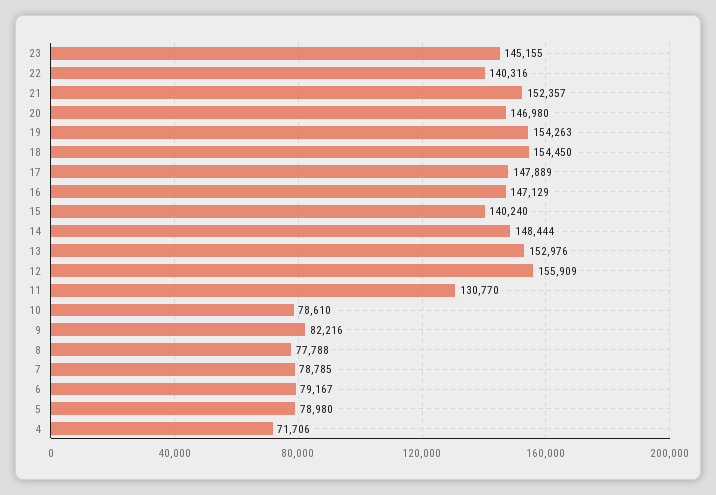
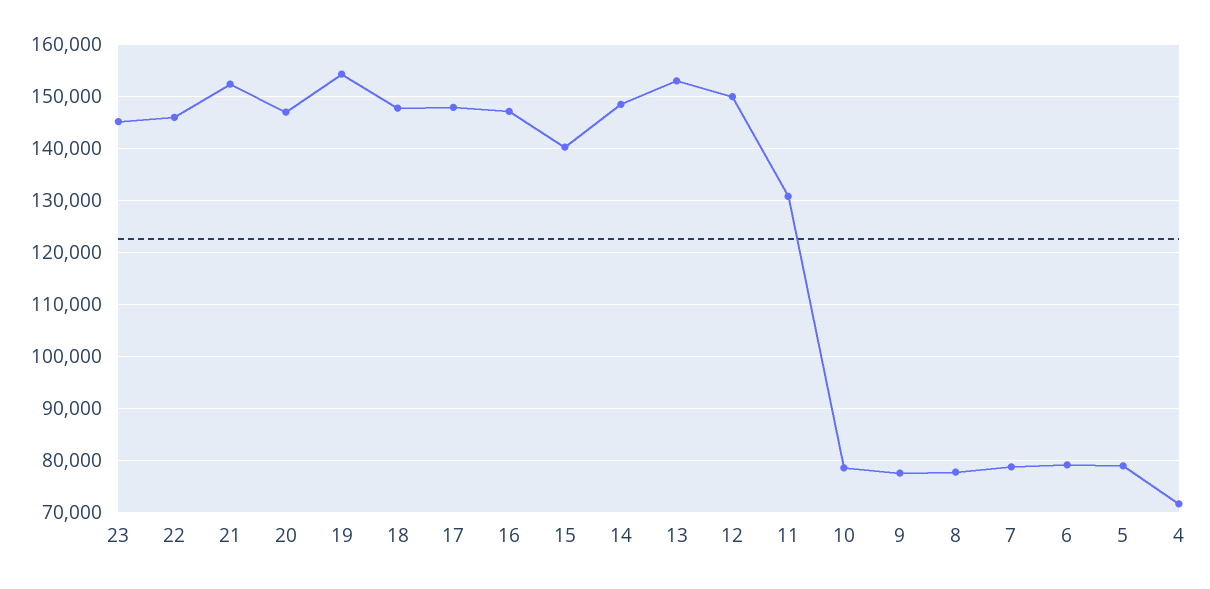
  {
    "23": 145155,
-   "22": 140316,
+   "22": 146000,
    "21": 152357,
    "20": 146980,
    "19": 154263,
-   "18": 154450,
+   "18": 148000,
    "17": 147889,
    "16": 147129,
    "15": 140240,
    "14": 148444,
    "13": 152976,
-   "12": 155909,
+   "12": 150000,
    "11": 130770,
    "10": 78610,
-   "9": 82216,
+   "9": 78000,
    "8": 77788,
    "7": 78785,
    "6": 79167,
    "5": 78980,
    "4": 71706
  }

